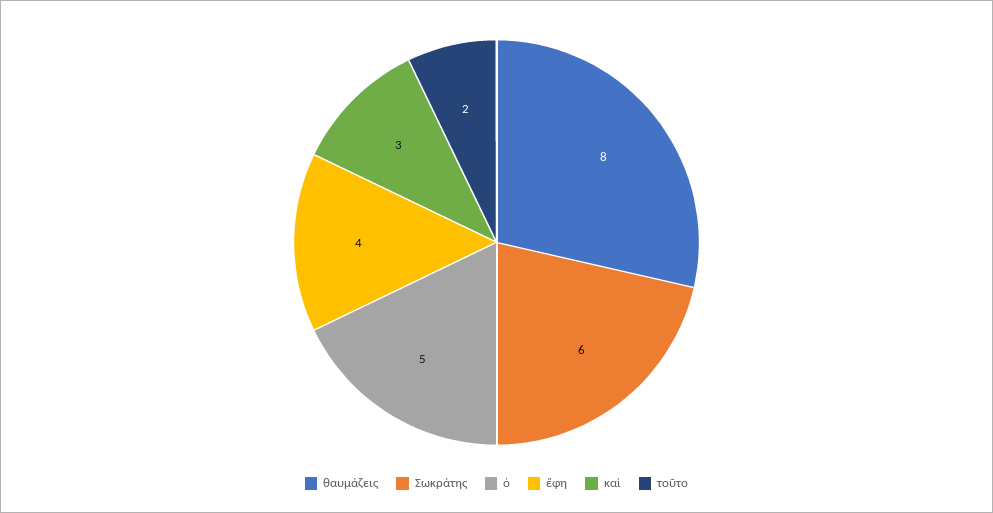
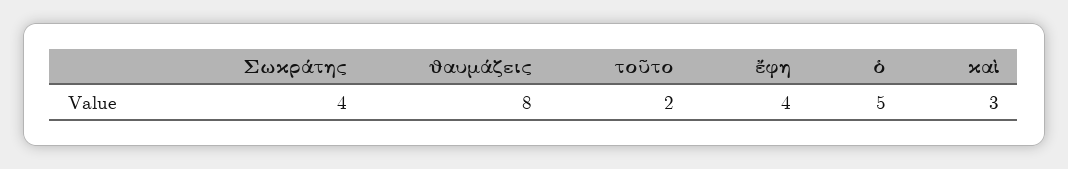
  {
    "θαυμάζεις": 8,
-   "Σωκράτης": 6,
+   "Σωκράτης": 4,
    "ὁ": 5,
    "ἔφη": 4,
    "καὶ": 3,
    "τοῦτο": 2
  }

